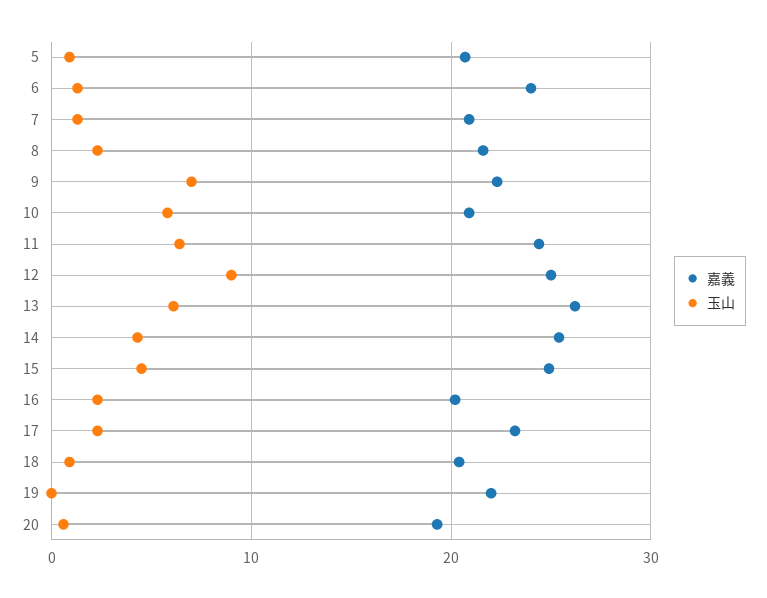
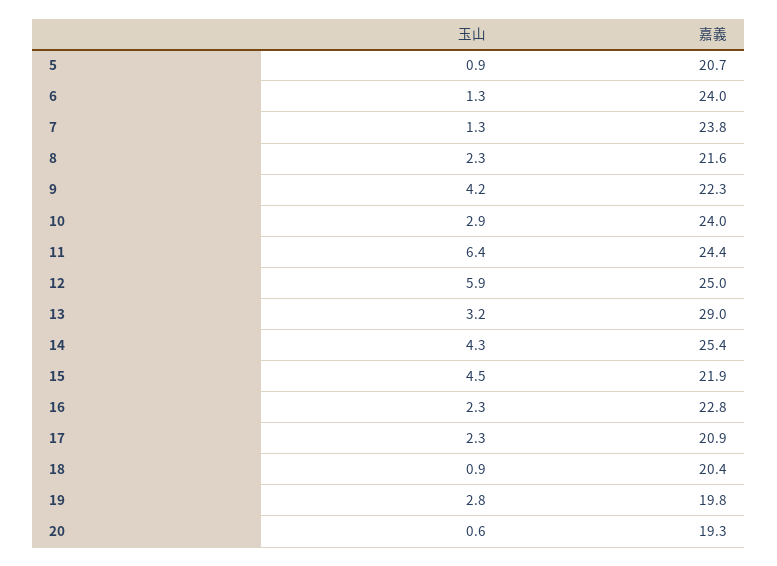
  {
    "嘉義": {
      "5": 20.7,
      "6": 24,
-     "7": 21,
+     "7": 23.8,
      "8": 21.6,
      "9": 22.3,
-     "10": 21,
+     "10": 24,
      "11": 24.4,
      "12": 25,
-     "13": 26,
+     "13": 29,
      "14": 25.4,
-     "15": 25,
+     "15": 21.9,
-     "16": 20,
+     "16": 22.8,
-     "17": 23,
+     "17": 20.9,
      "18": 20.4,
-     "19": 22,
+     "19": 19.8,
      "20": 19.3
    },
    "玉山": {
      "5": 0.9,
      "6": 1.3,
      "7": 1.3,
      "8": 2.3,
-     "9": 7,
+     "9": 4.2,
-     "10": 6,
+     "10": 2.9,
      "11": 6.4,
-     "12": 9,
+     "12": 5.9,
-     "13": 6,
+     "13": 3.2,
      "14": 4.3,
      "15": 4.5,
      "16": 2.3,
      "17": 2.3,
      "18": 0.9,
-     "19": 0,
+     "19": 2.8,
      "20": 0.6
    }
  }

